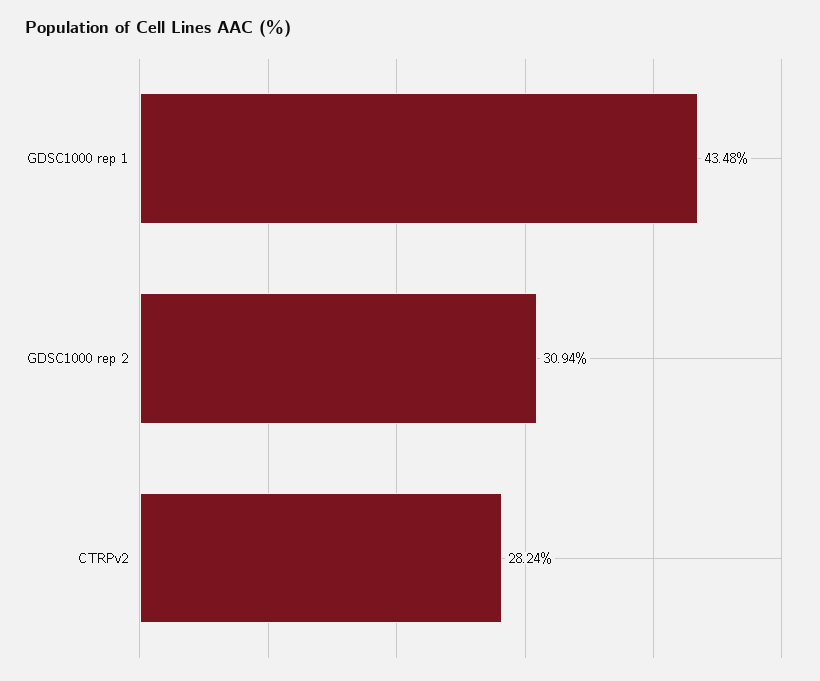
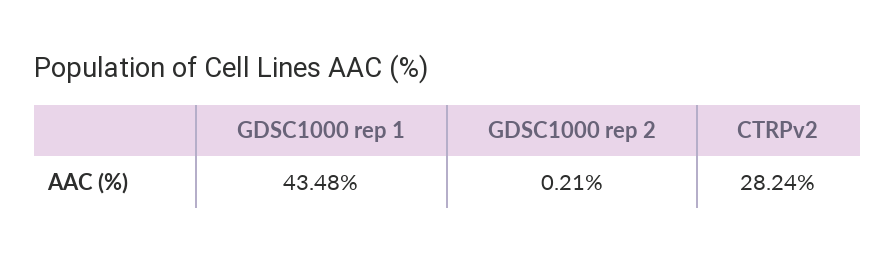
  {
    "GDSC1000 rep 1": 43.48,
-   "GDSC1000 rep 2": 30.94,
+   "GDSC1000 rep 2": 0.21,
    "CTRPv2": 28.24
  }

